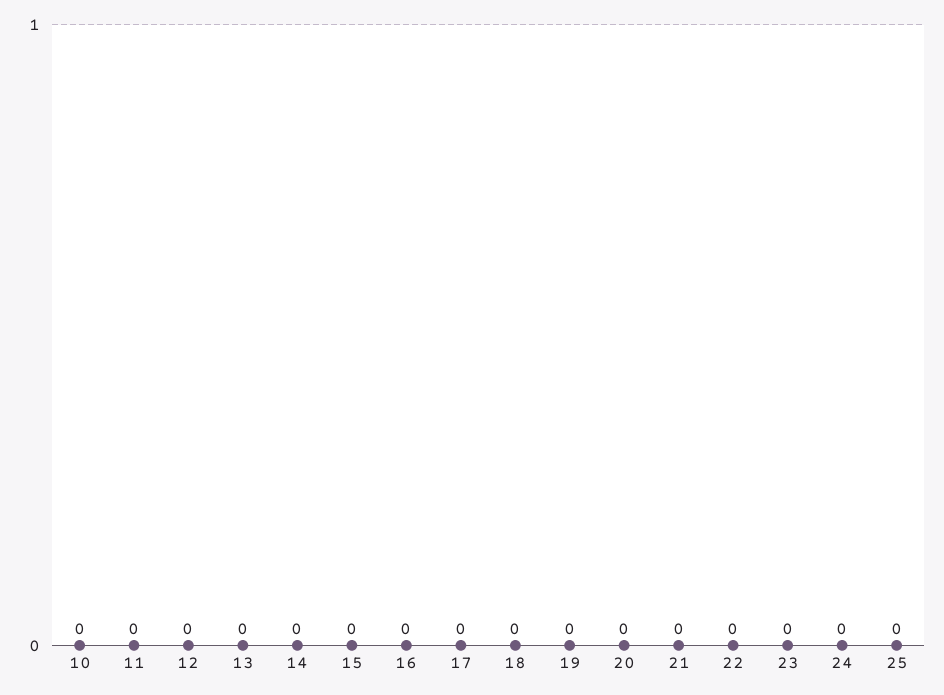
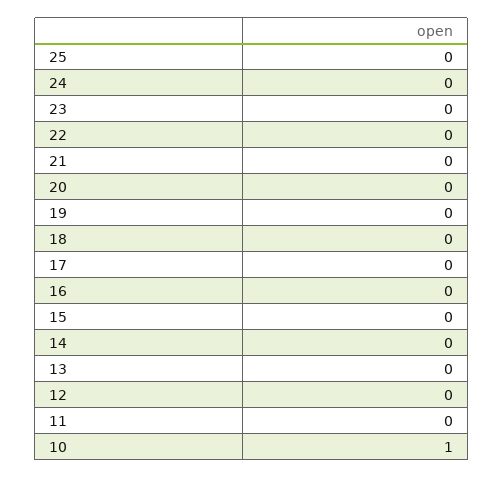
  {
-   "10": 0,
+   "10": 1,
    "11": 0,
    "12": 0,
    "13": 0,
    "14": 0,
    "15": 0,
    "16": 0,
    "17": 0,
    "18": 0,
    "19": 0,
    "20": 0,
    "21": 0,
    "22": 0,
    "23": 0,
    "24": 0,
    "25": 0
  }

